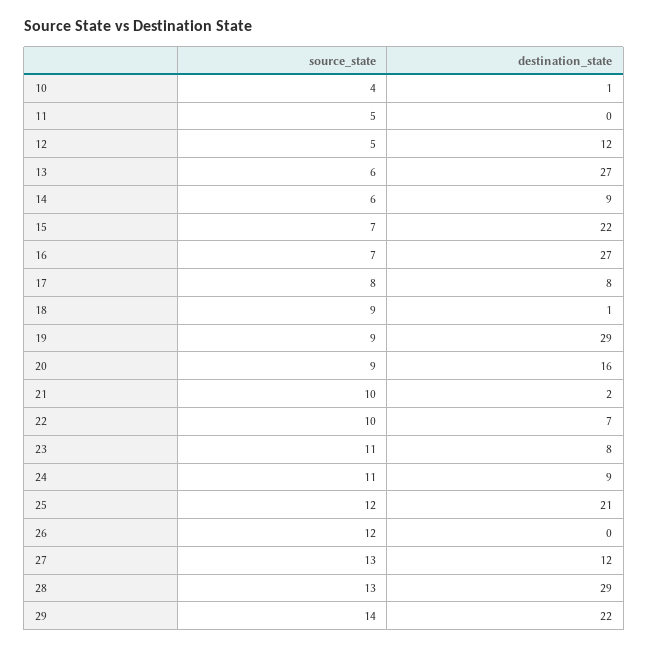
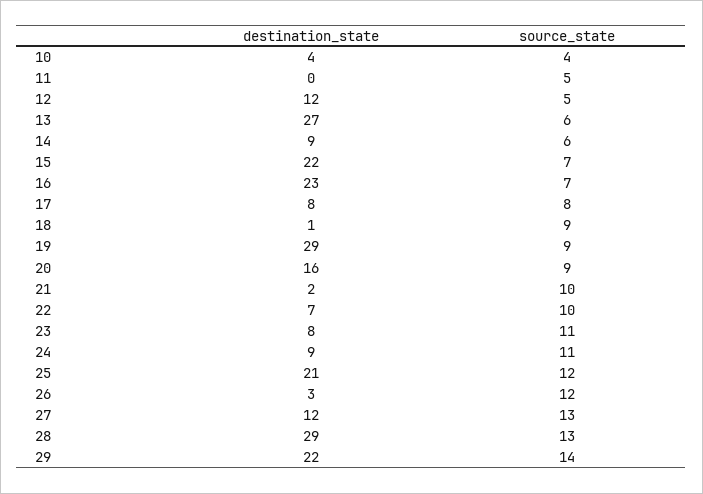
  {
    "source_state": {
      "10": 4,
      "11": 5,
      "12": 5,
      "13": 6,
      "14": 6,
      "15": 7,
      "16": 7,
      "17": 8,
      "18": 9,
      "19": 9,
      "20": 9,
      "21": 10,
      "22": 10,
      "23": 11,
      "24": 11,
      "25": 12,
      "26": 12,
      "27": 13,
      "28": 13,
      "29": 14
    },
    "destination_state": {
-     "10": 1,
+     "10": 4,
      "11": 0,
      "12": 12,
      "13": 27,
      "14": 9,
      "15": 22,
-     "16": 27,
+     "16": 23,
      "17": 8,
      "18": 1,
      "19": 29,
      "20": 16,
      "21": 2,
      "22": 7,
      "23": 8,
      "24": 9,
      "25": 21,
-     "26": 0,
+     "26": 3,
      "27": 12,
      "28": 29,
      "29": 22
    }
  }

